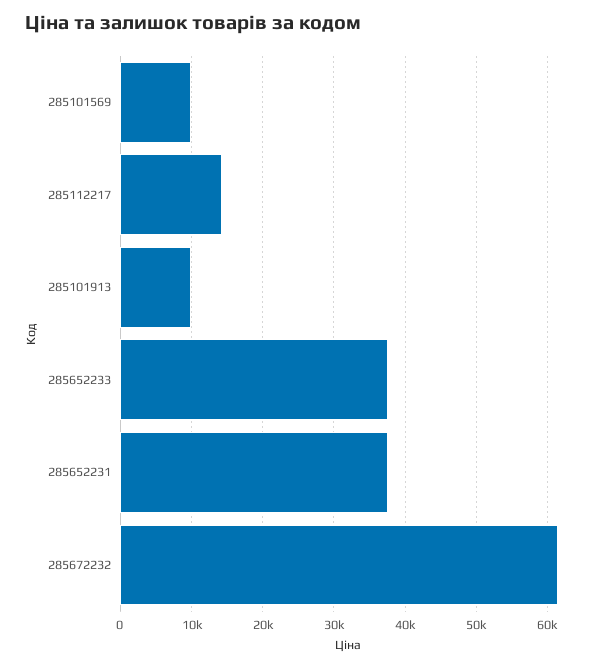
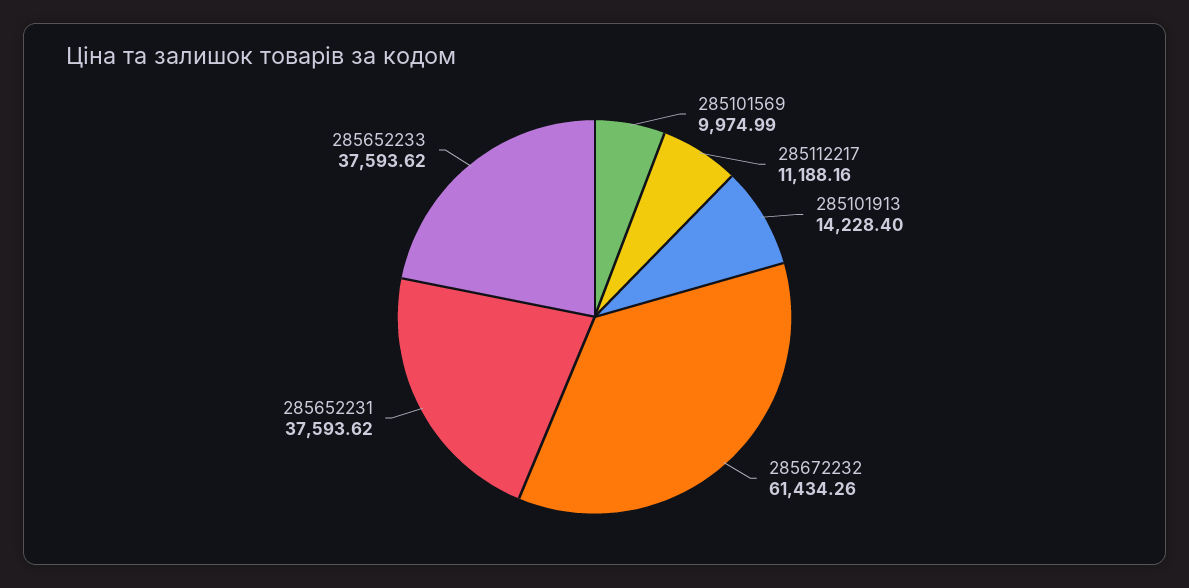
  {
    "285101569": 9974.99,
-   "285112217": 14000,
+   "285112217": 11188.16,
-   "285101913": 10000,
+   "285101913": 14228.4,
    "285652233": 37593.62,
    "285652231": 37593.62,
    "285672232": 61434.26
  }

